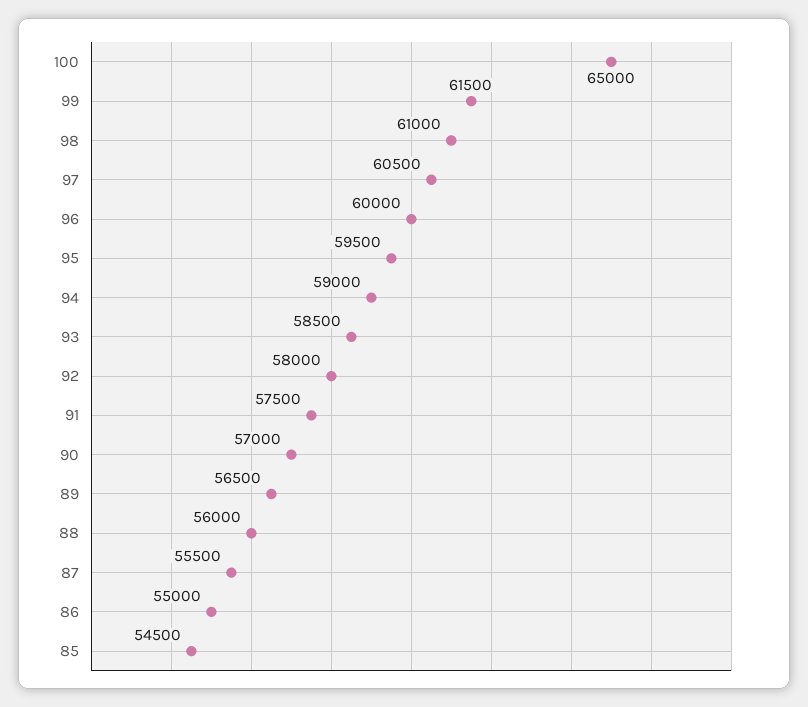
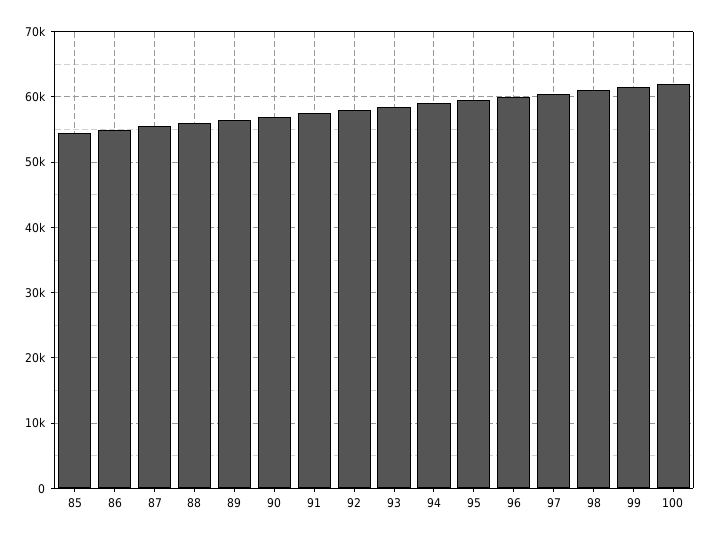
  {
-   "100": 65000,
+   "100": 62000,
    "99": 61500,
    "98": 61000,
    "97": 60500,
    "96": 60000,
    "95": 59500,
    "94": 59000,
    "93": 58500,
    "92": 58000,
    "91": 57500,
    "90": 57000,
    "89": 56500,
    "88": 56000,
    "87": 55500,
    "86": 55000,
    "85": 54500
  }

